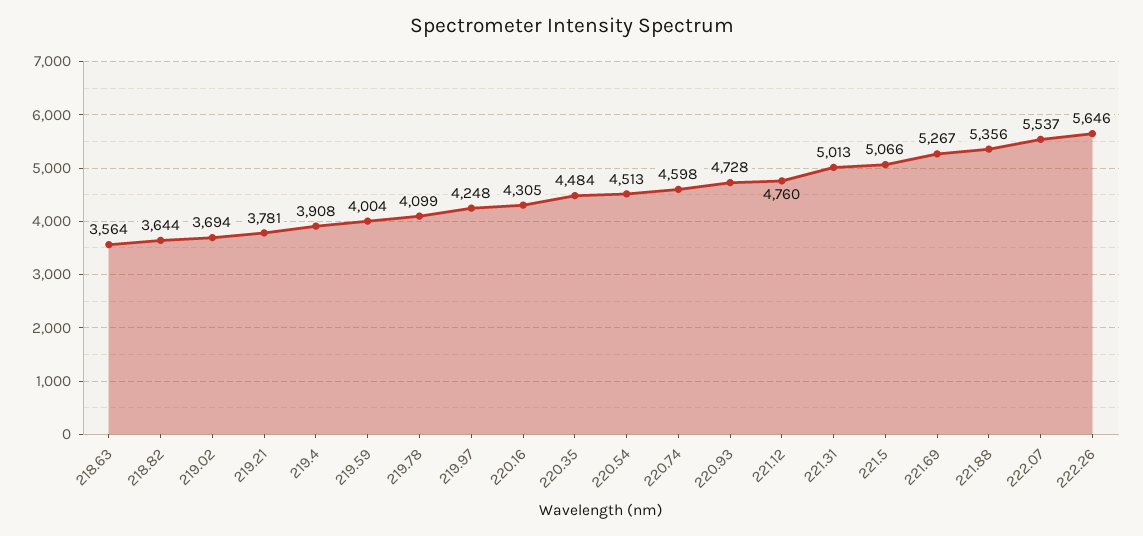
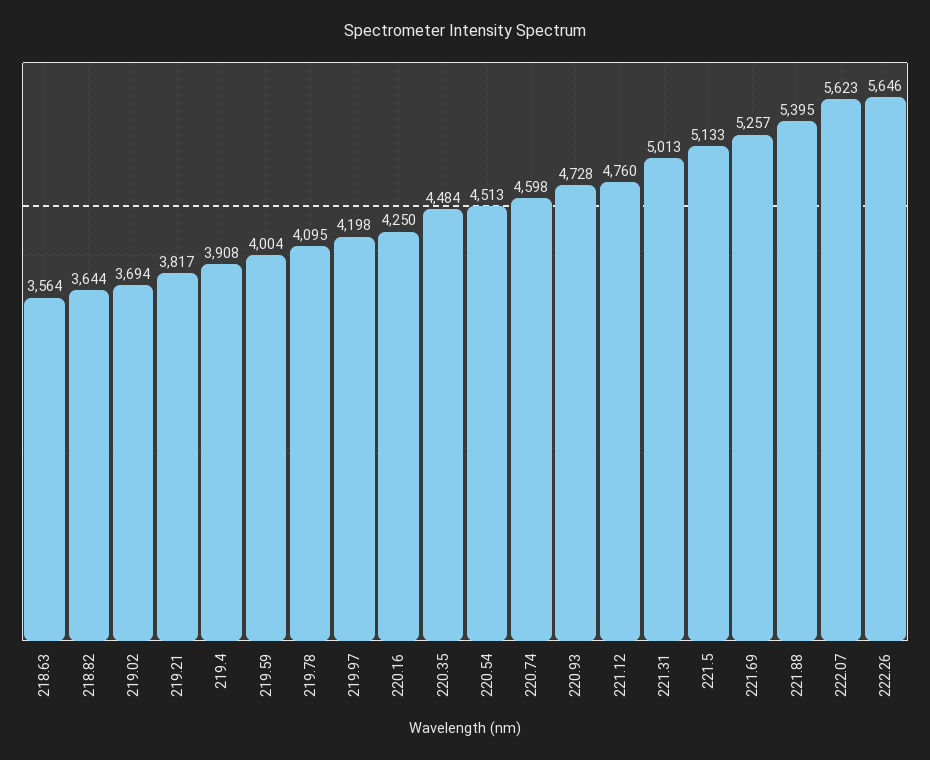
  {
    "218.63": 3564,
    "218.82": 3644,
    "219.02": 3694,
-   "219.21": 3781,
+   "219.21": 3817,
    "219.4": 3908,
    "219.59": 4004,
-   "219.78": 4099,
+   "219.78": 4095,
-   "219.97": 4248,
+   "219.97": 4198,
-   "220.16": 4305,
+   "220.16": 4250,
    "220.35": 4484,
    "220.54": 4513,
    "220.74": 4598,
    "220.93": 4728,
    "221.12": 4760,
    "221.31": 5013,
-   "221.5": 5066,
+   "221.5": 5133,
-   "221.69": 5267,
+   "221.69": 5257,
-   "221.88": 5356,
+   "221.88": 5395,
-   "222.07": 5537,
+   "222.07": 5623,
    "222.26": 5646
  }

